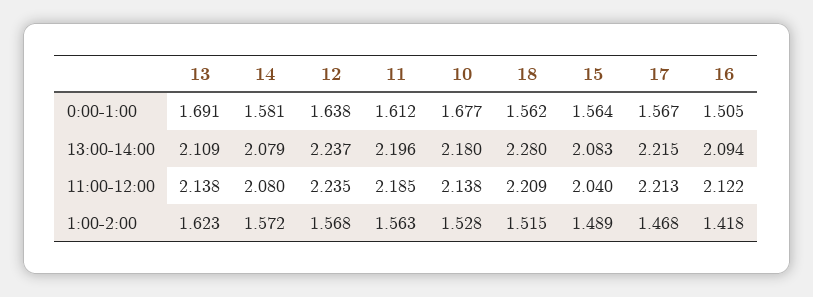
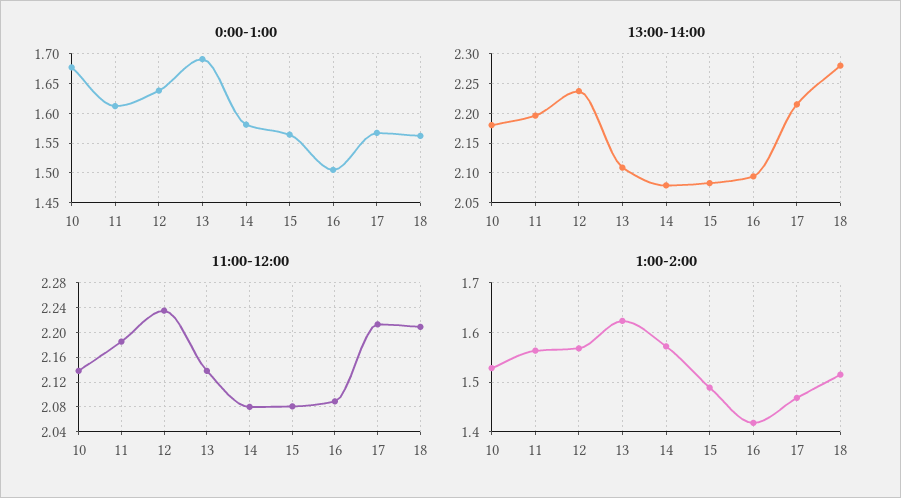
  {
    "0:00-1:00": {
      "13": 1.691,
      "14": 1.581,
      "12": 1.638,
      "11": 1.612,
      "10": 1.677,
      "18": 1.562,
      "15": 1.564,
      "17": 1.567,
      "16": 1.505
    },
    "13:00-14:00": {
      "13": 2.109,
      "14": 2.079,
      "12": 2.237,
      "11": 2.196,
      "10": 2.18,
      "18": 2.28,
      "15": 2.083,
      "17": 2.215,
      "16": 2.094
    },
    "11:00-12:00": {
      "13": 2.138,
      "14": 2.08,
      "12": 2.235,
      "11": 2.185,
      "10": 2.138,
      "18": 2.209,
-     "15": 2.04,
+     "15": 2.08,
      "17": 2.213,
-     "16": 2.122
+     "16": 2.09
    },
    "1:00-2:00": {
      "13": 1.623,
      "14": 1.572,
      "12": 1.568,
      "11": 1.563,
      "10": 1.528,
      "18": 1.515,
      "15": 1.489,
      "17": 1.468,
      "16": 1.418
    }
  }

